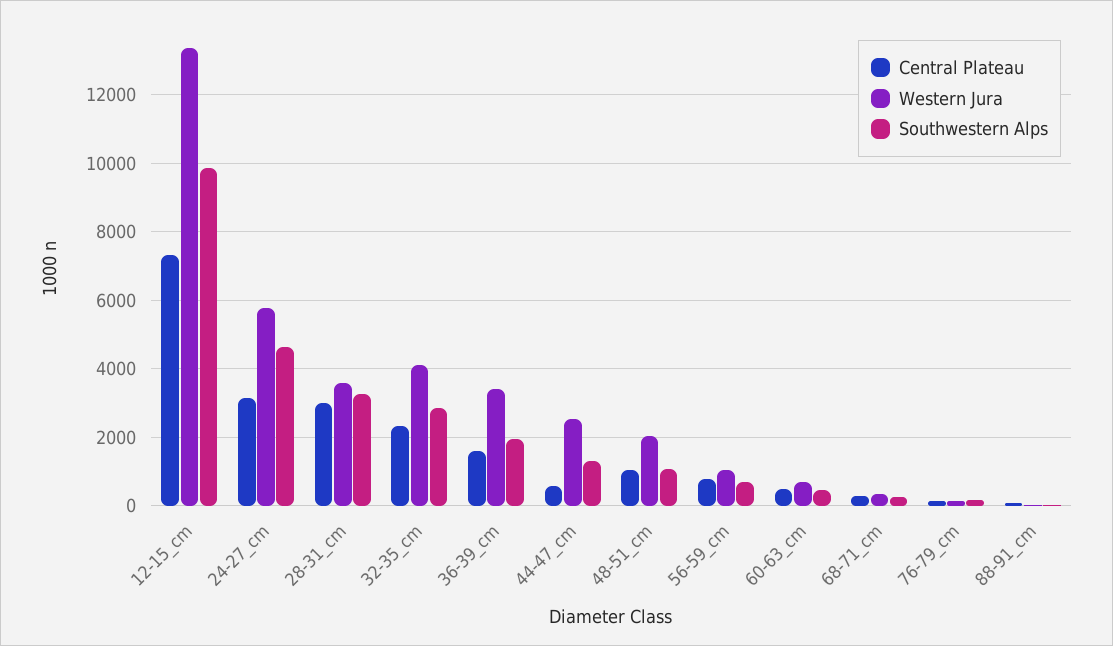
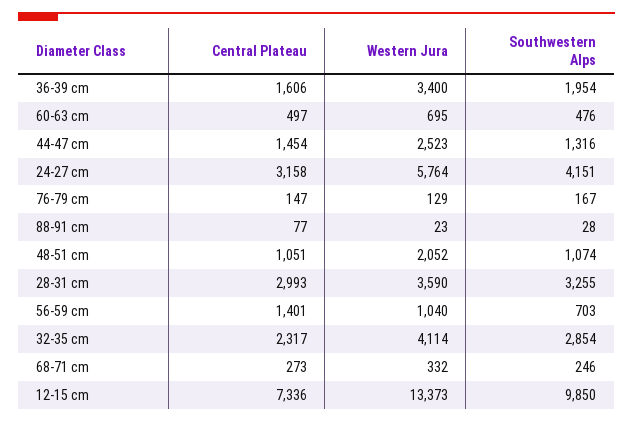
  {
    "Central Plateau": {
      "12-15_cm": 7336,
      "24-27_cm": 3158,
      "28-31_cm": 2993,
      "32-35_cm": 2317,
      "36-39_cm": 1606,
-     "44-47_cm": 600,
+     "44-47_cm": 1454,
      "48-51_cm": 1051,
-     "56-59_cm": 800,
+     "56-59_cm": 1401,
      "60-63_cm": 497,
      "68-71_cm": 273,
      "76-79_cm": 147,
      "88-91_cm": 77
    },
    "Western Jura": {
      "12-15_cm": 13373,
      "24-27_cm": 5764,
      "28-31_cm": 3590,
      "32-35_cm": 4114,
      "36-39_cm": 3400,
      "44-47_cm": 2523,
      "48-51_cm": 2052,
      "56-59_cm": 1040,
      "60-63_cm": 695,
      "68-71_cm": 332,
      "76-79_cm": 129,
      "88-91_cm": 23
    },
    "Southwestern Alps": {
      "12-15_cm": 9850,
-     "24-27_cm": 4600,
+     "24-27_cm": 4151,
      "28-31_cm": 3255,
      "32-35_cm": 2854,
      "36-39_cm": 1954,
      "44-47_cm": 1316,
      "48-51_cm": 1074,
      "56-59_cm": 703,
      "60-63_cm": 476,
      "68-71_cm": 246,
      "76-79_cm": 167,
      "88-91_cm": 28
    }
  }

